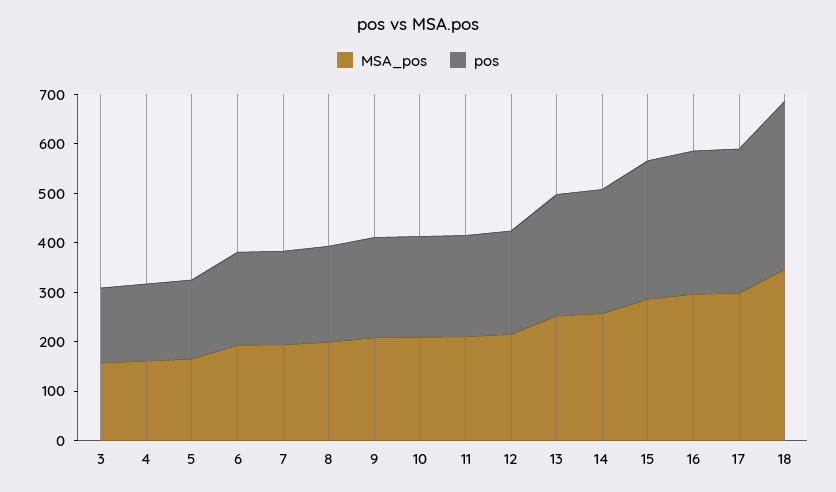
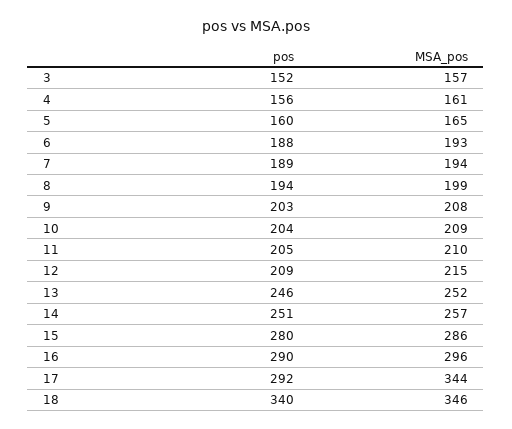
  {
    "MSA_pos": {
      "3": 157,
      "4": 161,
      "5": 165,
      "6": 193,
      "7": 194,
      "8": 199,
      "9": 208,
      "10": 209,
      "11": 210,
      "12": 215,
      "13": 252,
      "14": 257,
      "15": 286,
      "16": 296,
-     "17": 300,
+     "17": 344,
      "18": 346
    },
    "pos": {
      "3": 152,
      "4": 156,
      "5": 160,
      "6": 188,
      "7": 189,
      "8": 194,
      "9": 203,
      "10": 204,
      "11": 205,
      "12": 209,
      "13": 246,
      "14": 251,
      "15": 280,
      "16": 290,
      "17": 292,
      "18": 340
    }
  }

